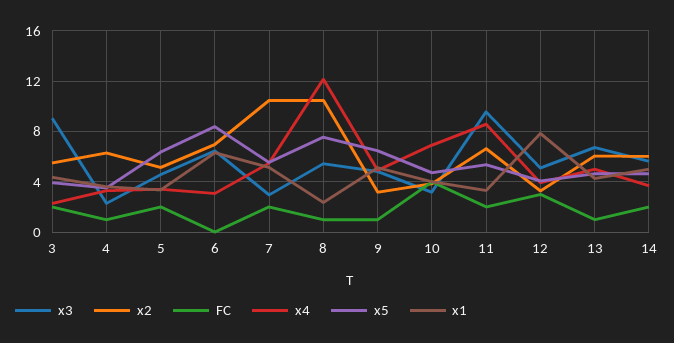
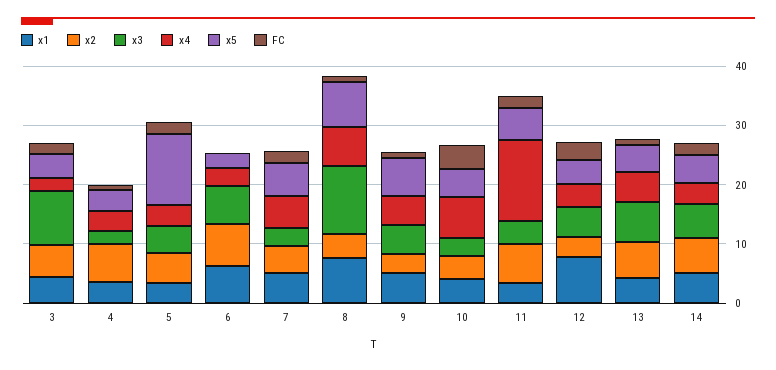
  {
    "x3": {
      "3": 9,
      "4": 2.5,
      "5": 4.5,
      "6": 6.5,
      "7": 3,
-     "8": 5.5,
+     "8": 12,
      "9": 5,
      "10": 3,
-     "11": 9.5,
+     "11": 4,
      "12": 5,
      "13": 6.5,
      "14": 5.5
    },
    "x2": {
      "3": 5.5,
      "4": 6.5,
      "5": 5,
      "6": 7,
-     "7": 10.5,
+     "7": 4,
-     "8": 10.5,
+     "8": 4,
      "9": 3,
      "10": 4,
      "11": 6.5,
      "12": 3.5,
      "13": 6,
      "14": 6
    },
    "FC": {
      "3": 2,
      "4": 1,
      "5": 2,
      "6": 0,
      "7": 2,
      "8": 1,
      "9": 1,
      "10": 4,
      "11": 2,
      "12": 3,
      "13": 1,
      "14": 2
    },
    "x4": {
      "3": 2.5,
      "4": 3.5,
      "5": 3.5,
      "6": 3,
      "7": 5.5,
-     "8": 12,
+     "8": 6,
      "9": 5,
      "10": 7,
-     "11": 8.5,
+     "11": 14,
      "12": 4,
      "13": 5,
      "14": 3.5
    },
    "x5": {
      "3": 4,
      "4": 3.5,
-     "5": 6.5,
+     "5": 12,
-     "6": 8.5,
+     "6": 2,
      "7": 5.5,
      "8": 7.5,
      "9": 6.5,
      "10": 4.5,
      "11": 5.5,
      "12": 4,
      "13": 4.5,
      "14": 4.5
    },
    "x1": {
      "3": 4.5,
      "4": 3.5,
      "5": 3.5,
      "6": 6.5,
      "7": 5,
-     "8": 2.5,
+     "8": 8,
      "9": 5,
      "10": 4,
      "11": 3.5,
      "12": 8,
      "13": 4.5,
      "14": 5
    }
  }

